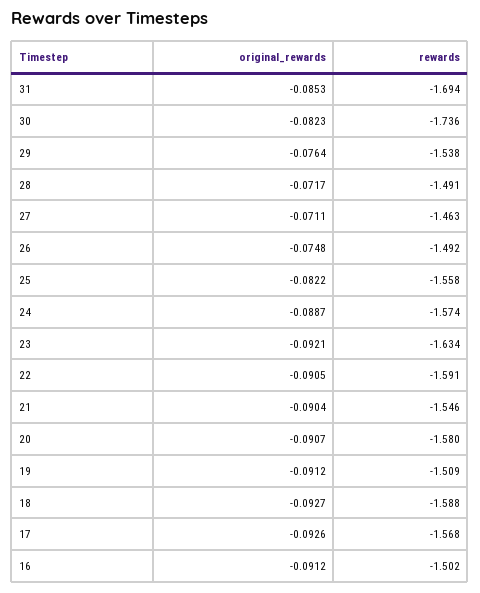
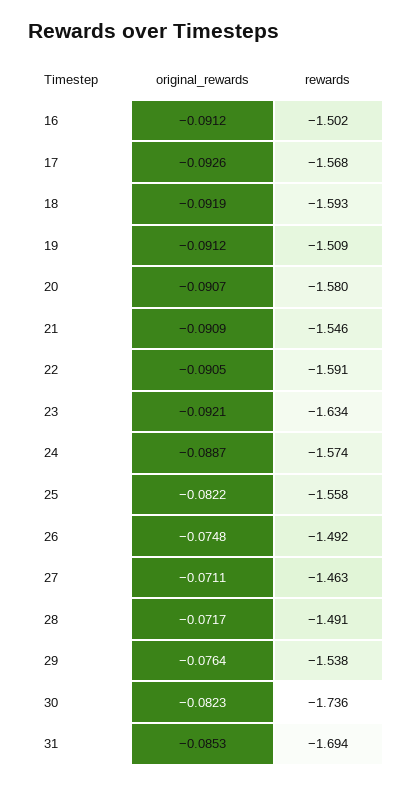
  {
    "original_rewards": {
      "31": -0.0853,
      "30": -0.0823,
      "29": -0.0764,
      "28": -0.0717,
      "27": -0.0711,
      "26": -0.0748,
      "25": -0.0822,
      "24": -0.0887,
      "23": -0.0921,
      "22": -0.0905,
-     "21": -0.0904,
+     "21": -0.0909,
      "20": -0.0907,
      "19": -0.0912,
-     "18": -0.0927,
+     "18": -0.0919,
      "17": -0.0926,
      "16": -0.0912
    },
    "rewards": {
      "31": -1.694,
      "30": -1.736,
      "29": -1.538,
      "28": -1.491,
      "27": -1.463,
      "26": -1.492,
      "25": -1.558,
      "24": -1.574,
      "23": -1.634,
      "22": -1.591,
      "21": -1.546,
      "20": -1.58,
      "19": -1.509,
-     "18": -1.588,
+     "18": -1.593,
      "17": -1.568,
      "16": -1.502
    }
  }

